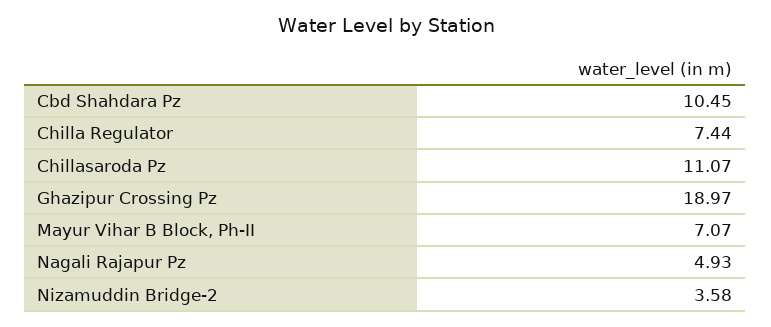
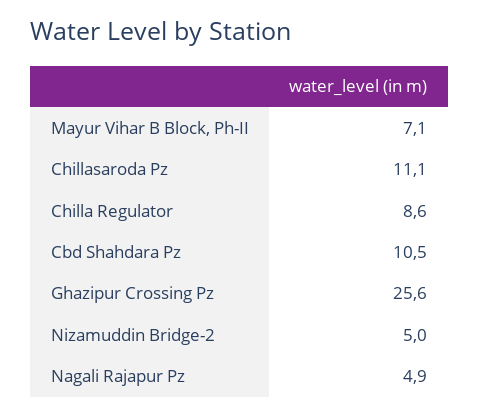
  {
    "Cbd Shahdara Pz": 10.45,
-   "Chilla Regulator": 7.44,
+   "Chilla Regulator": 8.6,
    "Chillasaroda Pz": 11.07,
-   "Ghazipur Crossing Pz": 18.97,
+   "Ghazipur Crossing Pz": 25.6,
    "Mayur Vihar B Block, Ph-II": 7.07,
    "Nagali Rajapur Pz": 4.93,
-   "Nizamuddin Bridge-2": 3.58
+   "Nizamuddin Bridge-2": 5
  }

